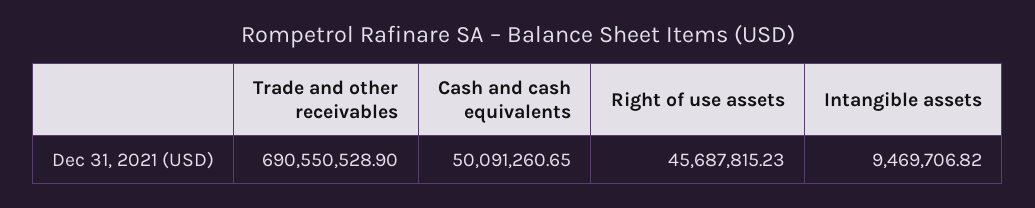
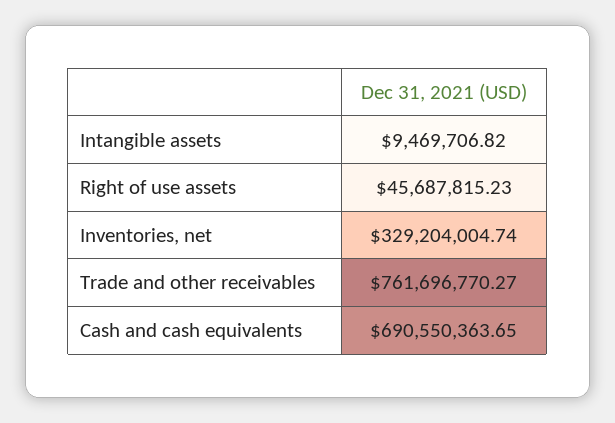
  {
-   "Trade and other receivables": 690550528.9,
+   "Trade and other receivables": 761696770.27,
-   "Cash and cash equivalents": 50091260.65,
+   "Cash and cash equivalents": 690550363.65,
    "Right of use assets": 45687815.23,
-   "Intangible assets": 9469706.82
+   "Intangible assets": 9469706.82,
+   "Inventories, net": 329204004.74
  }

